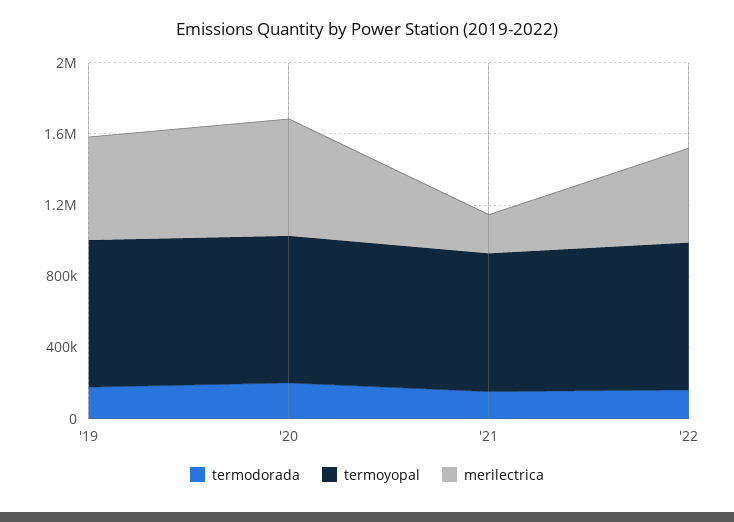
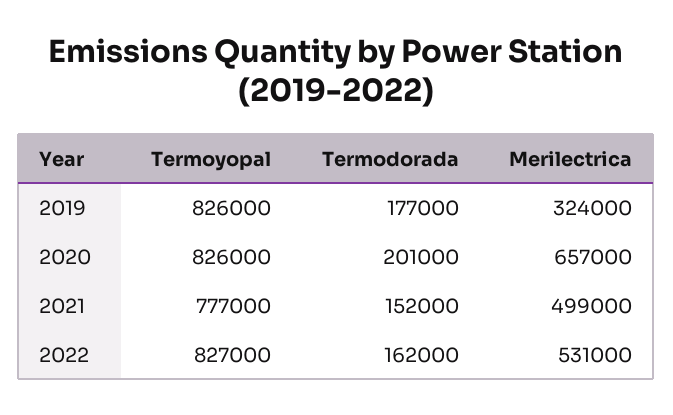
  {
    "termodorada": {
      "'19": 177000,
      "'20": 201000,
      "'21": 152000,
      "'22": 162000
    },
    "termoyopal": {
      "'19": 826000,
      "'20": 826000,
      "'21": 777000,
      "'22": 827000
    },
    "merilectrica": {
-     "'19": 600000,
+     "'19": 324000,
      "'20": 657000,
-     "'21": 200000,
+     "'21": 499000,
      "'22": 531000
    }
  }

